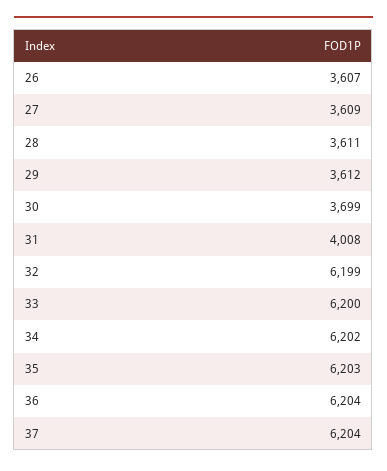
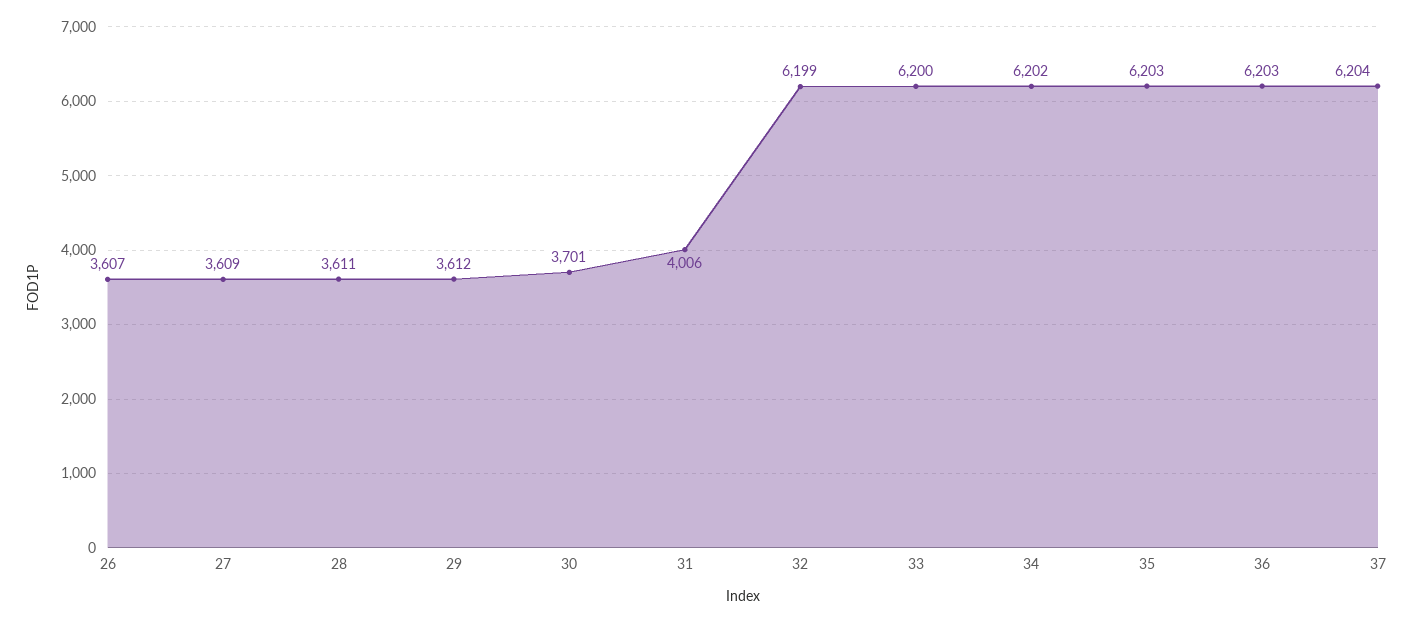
  {
    "26": 3607,
    "27": 3609,
    "28": 3611,
    "29": 3612,
-   "30": 3699,
+   "30": 3701,
-   "31": 4008,
+   "31": 4006,
    "32": 6199,
    "33": 6200,
    "34": 6202,
    "35": 6203,
-   "36": 6204,
+   "36": 6203,
    "37": 6204
  }

